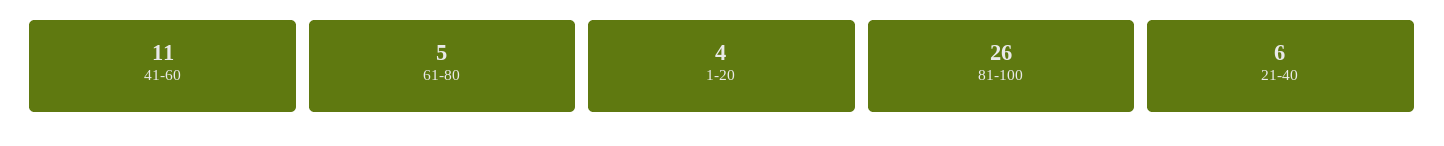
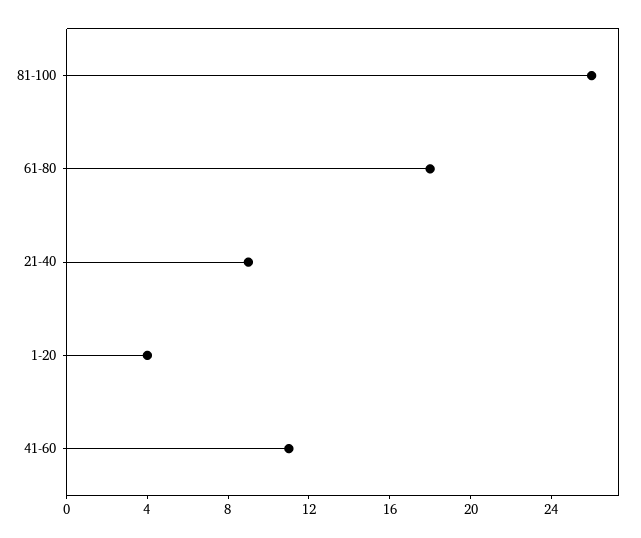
  {
    "41-60": 11,
-   "61-80": 5,
+   "61-80": 18,
    "1-20": 4,
    "81-100": 26,
-   "21-40": 6
+   "21-40": 9
  }

